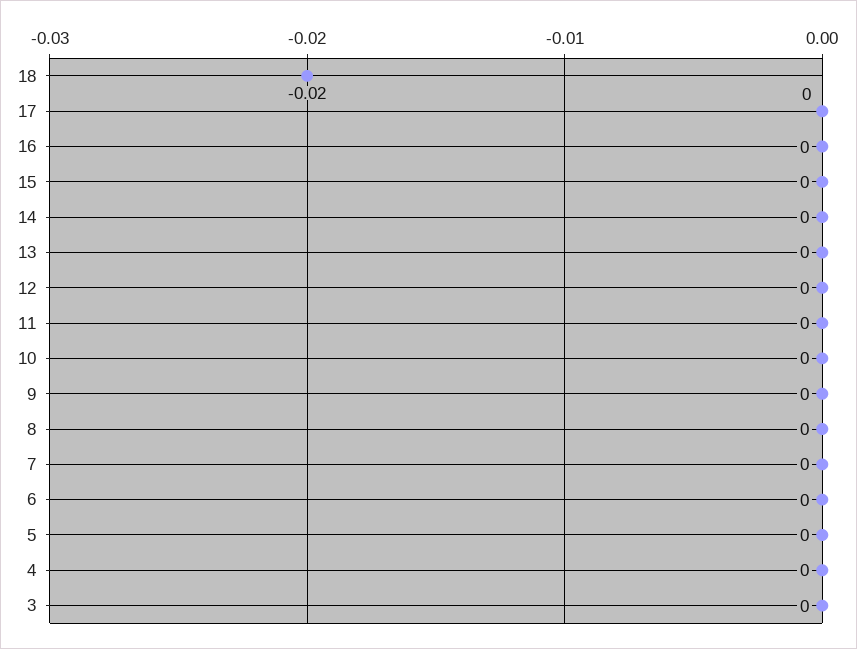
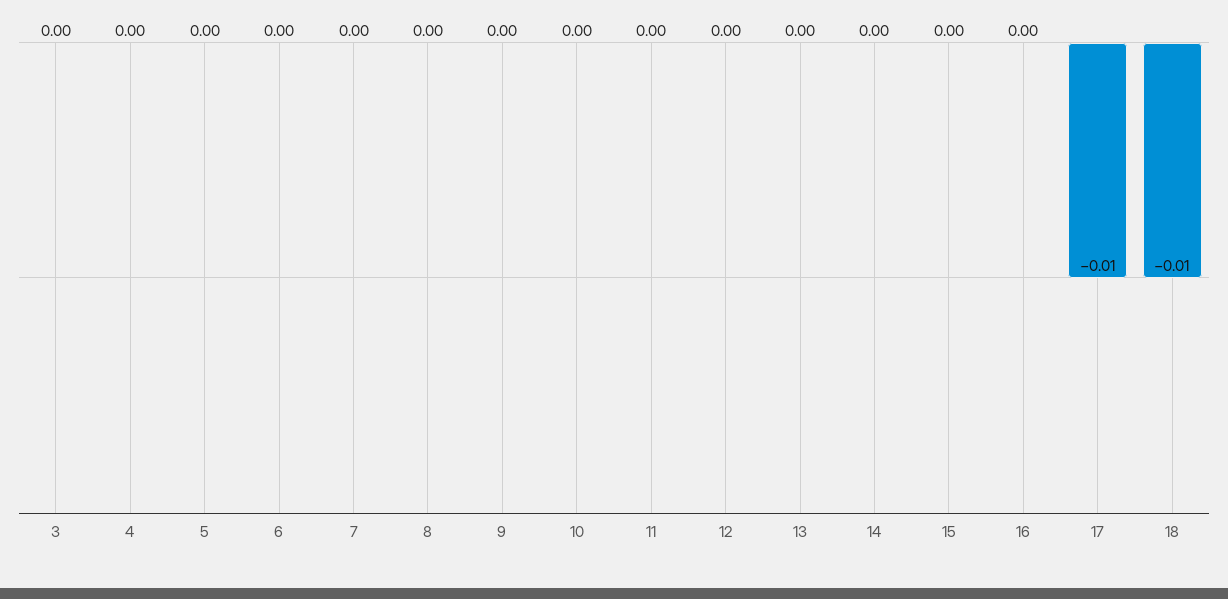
  {
-   "18": -0.02,
+   "18": -0.01,
-   "17": 0,
+   "17": -0.01,
    "16": 0,
    "15": 0,
    "14": 0,
    "13": 0,
    "12": 0,
    "11": 0,
    "10": 0,
    "9": 0,
    "8": 0,
    "7": 0,
    "6": 0,
    "5": 0,
    "4": 0,
    "3": 0
  }

